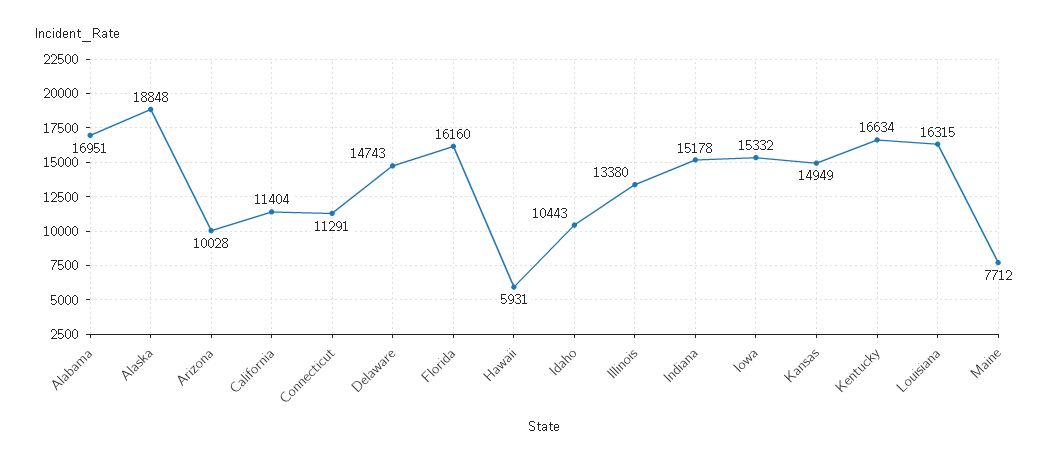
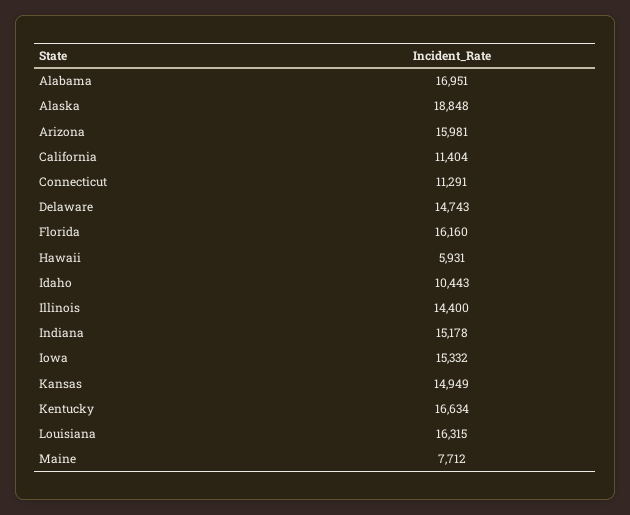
  {
    "Alabama": 16951,
    "Alaska": 18848,
-   "Arizona": 10028,
+   "Arizona": 15981,
    "California": 11404,
    "Connecticut": 11291,
    "Delaware": 14743,
    "Florida": 16160,
    "Hawaii": 5931,
    "Idaho": 10443,
-   "Illinois": 13380,
+   "Illinois": 14400,
    "Indiana": 15178,
    "Iowa": 15332,
    "Kansas": 14949,
    "Kentucky": 16634,
    "Louisiana": 16315,
    "Maine": 7712
  }

